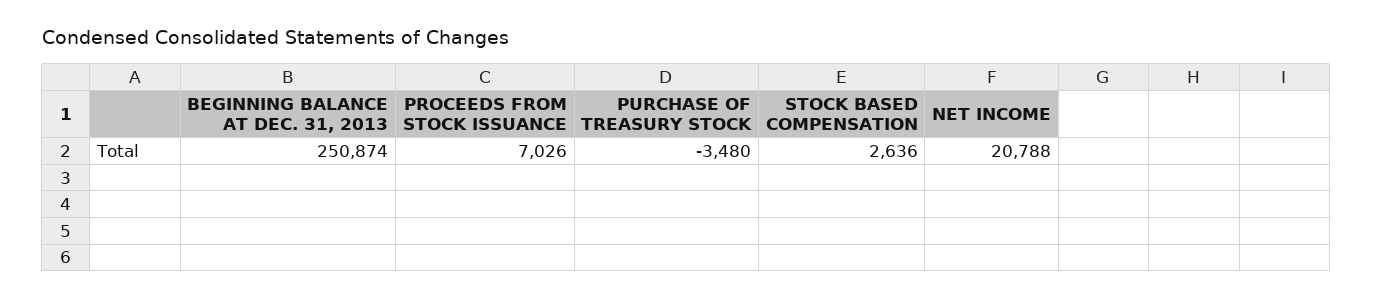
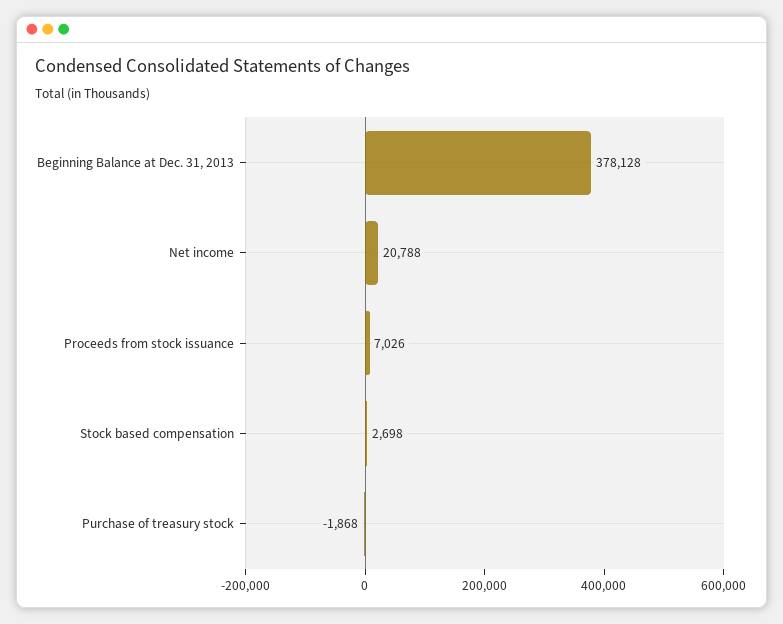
  {
-   "BEGINNING BALANCE AT DEC. 31, 2013": 250874,
+   "BEGINNING BALANCE AT DEC. 31, 2013": 378128,
    "PROCEEDS FROM STOCK ISSUANCE": 7026,
-   "PURCHASE OF TREASURY STOCK": -3480,
+   "PURCHASE OF TREASURY STOCK": -1868,
-   "STOCK BASED COMPENSATION": 2636,
+   "STOCK BASED COMPENSATION": 2698,
    "NET INCOME": 20788
  }

